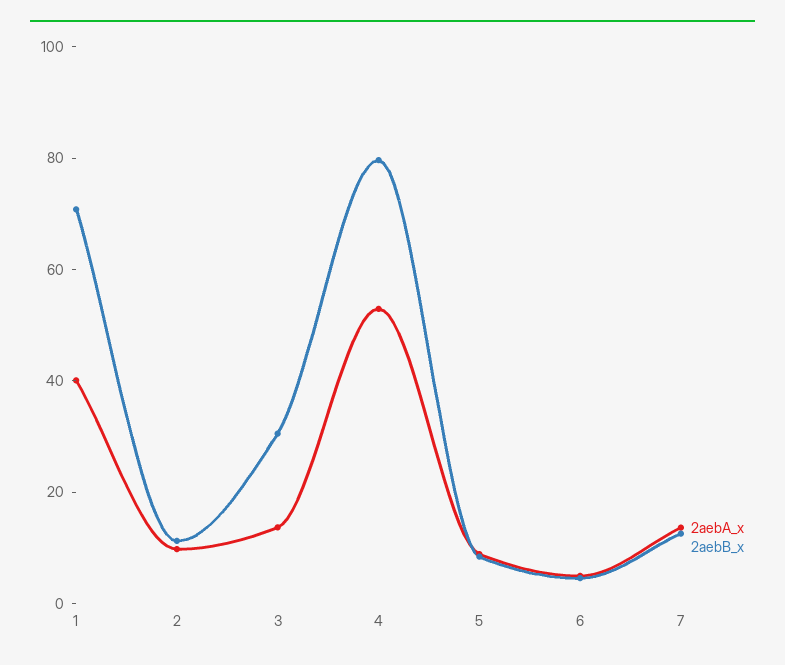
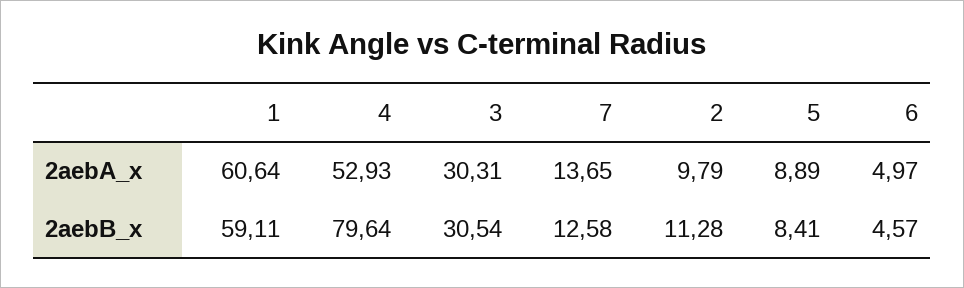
  {
    "2aebA_x": {
-     "1": 40,
+     "1": 60.64,
      "2": 9.79,
-     "3": 15,
+     "3": 30.31,
      "4": 52.93,
      "5": 8.89,
      "6": 4.97,
      "7": 13.65
    },
    "2aebB_x": {
-     "1": 70,
+     "1": 59.11,
      "2": 11.28,
      "3": 30.54,
      "4": 79.64,
      "5": 8.41,
      "6": 4.57,
      "7": 12.58
    }
  }

